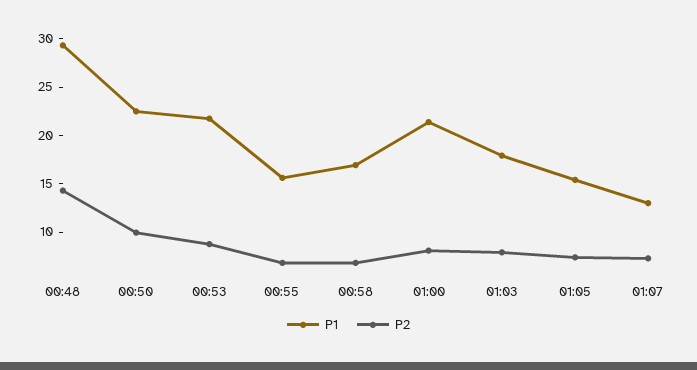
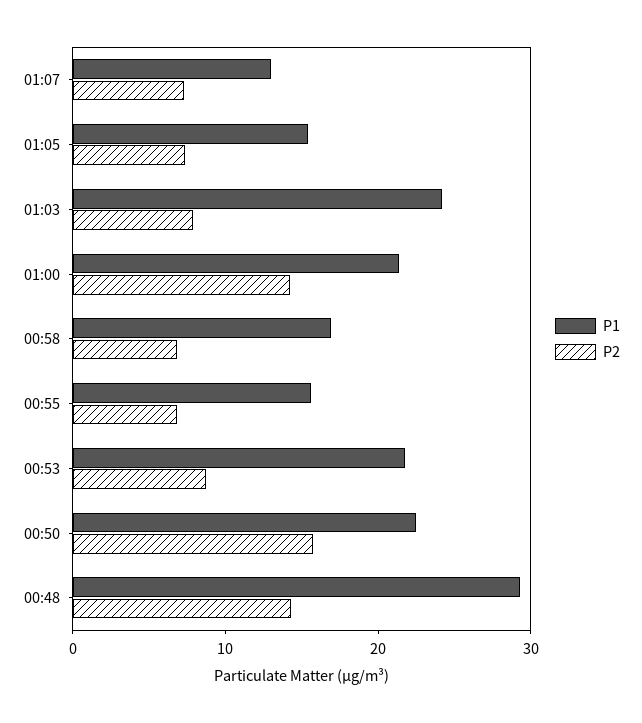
  {
    "P1": {
      "00:48": 29,
      "00:50": 23,
      "00:53": 22,
      "00:55": 16,
      "00:58": 17,
      "01:00": 21,
-     "01:03": 18,
+     "01:03": 24,
      "01:05": 15,
      "01:07": 13
    },
    "P2": {
      "00:48": 14,
-     "00:50": 10,
+     "00:50": 16,
      "00:53": 9,
      "00:55": 7,
      "00:58": 7,
-     "01:00": 8,
+     "01:00": 14,
      "01:03": 8,
      "01:05": 7,
      "01:07": 7
    }
  }

